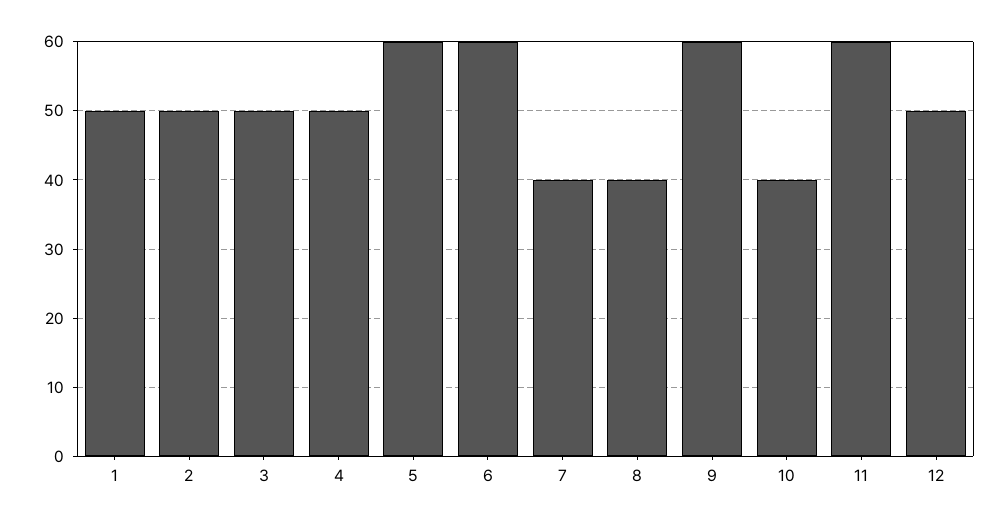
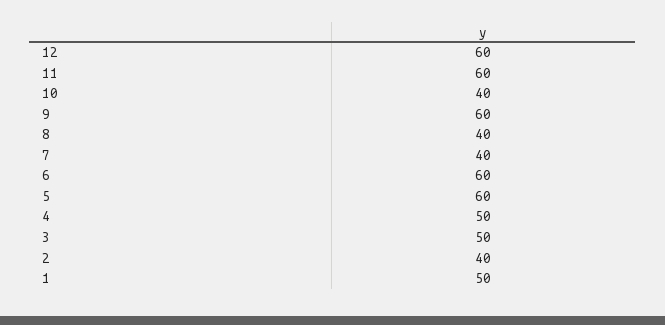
  {
    "1": 50,
-   "2": 50,
+   "2": 40,
    "3": 50,
    "4": 50,
    "5": 60,
    "6": 60,
    "7": 40,
    "8": 40,
    "9": 60,
    "10": 40,
    "11": 60,
-   "12": 50
+   "12": 60
  }

